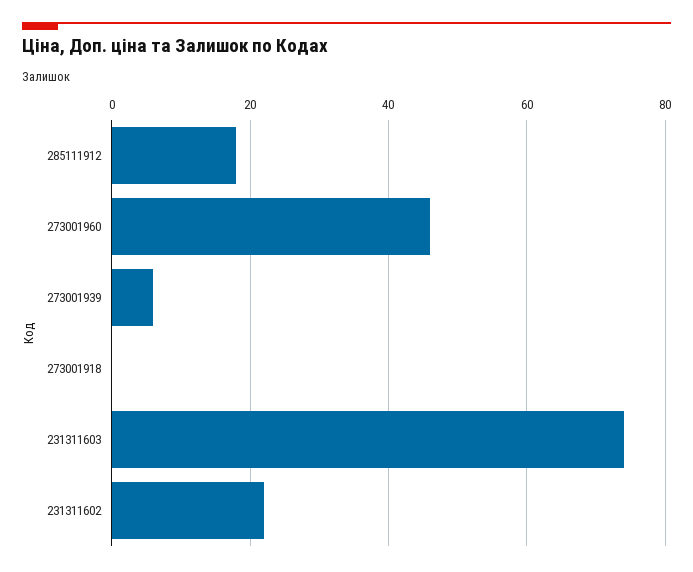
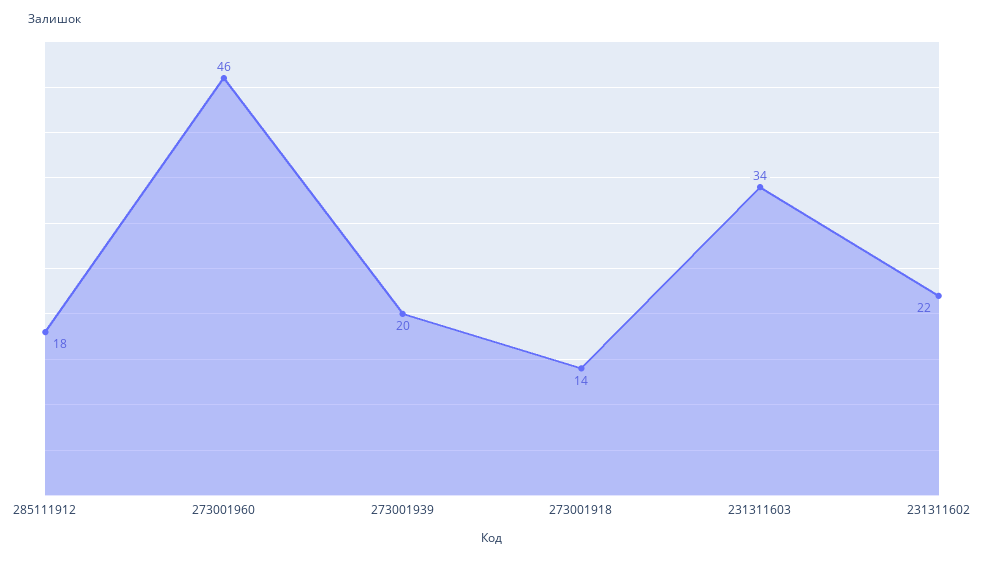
  {
    "285111912": 18,
    "273001960": 46,
-   "273001939": 5,
+   "273001939": 20,
-   "273001918": 0,
+   "273001918": 14,
-   "231311603": 75,
+   "231311603": 34,
    "231311602": 22
  }

